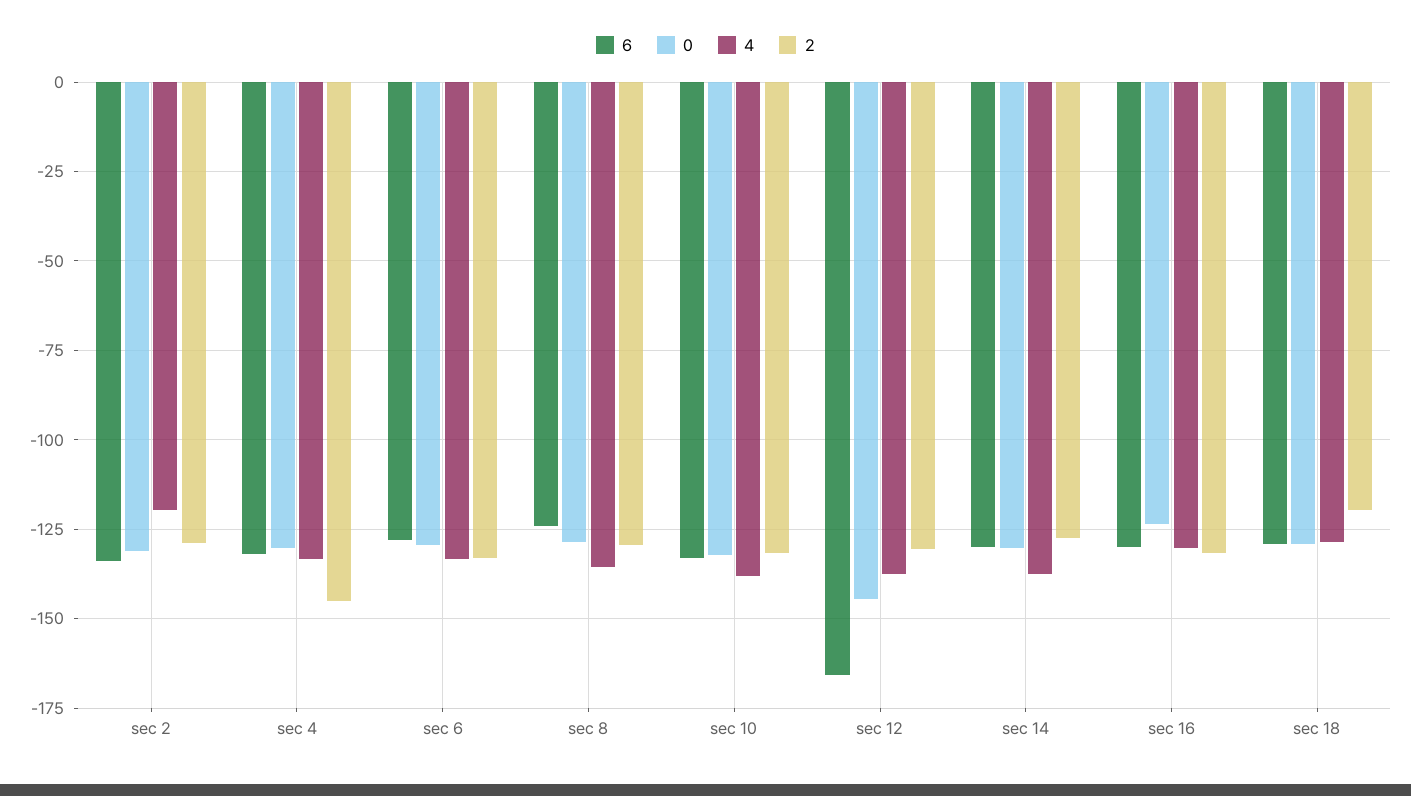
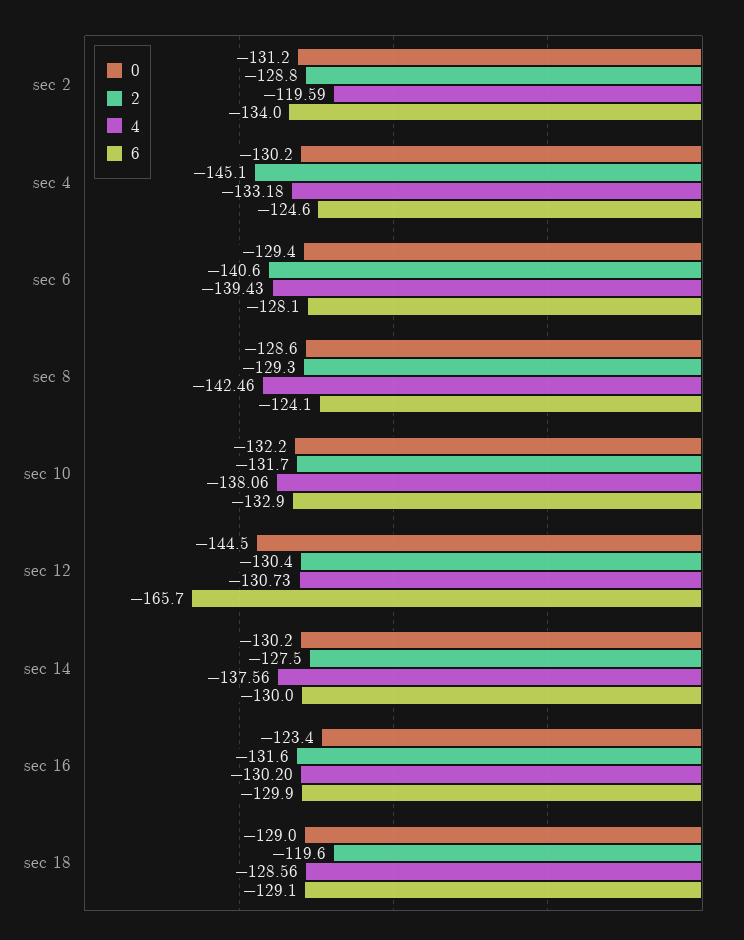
  {
    "6": {
      "sec 2": -134,
-     "sec 4": -132.5,
+     "sec 4": -124.6,
      "sec 6": -128.1,
      "sec 8": -124.1,
      "sec 10": -132.9,
      "sec 12": -165.7,
      "sec 14": -130,
      "sec 16": -129.9,
      "sec 18": -129.1
    },
    "0": {
      "sec 2": -131.2,
      "sec 4": -130.2,
      "sec 6": -129.4,
      "sec 8": -128.6,
      "sec 10": -132.2,
      "sec 12": -144.5,
      "sec 14": -130.2,
      "sec 16": -123.4,
      "sec 18": -129
    },
    "4": {
      "sec 2": -119.59,
      "sec 4": -133.18,
-     "sec 6": -132.5,
+     "sec 6": -139.43,
-     "sec 8": -135,
+     "sec 8": -142.46,
      "sec 10": -138.06,
-     "sec 12": -137.5,
+     "sec 12": -130.73,
      "sec 14": -137.56,
      "sec 16": -130.2,
      "sec 18": -128.56
    },
    "2": {
      "sec 2": -128.8,
      "sec 4": -145.1,
-     "sec 6": -132.5,
+     "sec 6": -140.6,
      "sec 8": -129.3,
      "sec 10": -131.7,
      "sec 12": -130.4,
      "sec 14": -127.5,
      "sec 16": -131.6,
      "sec 18": -119.6
    }
  }

